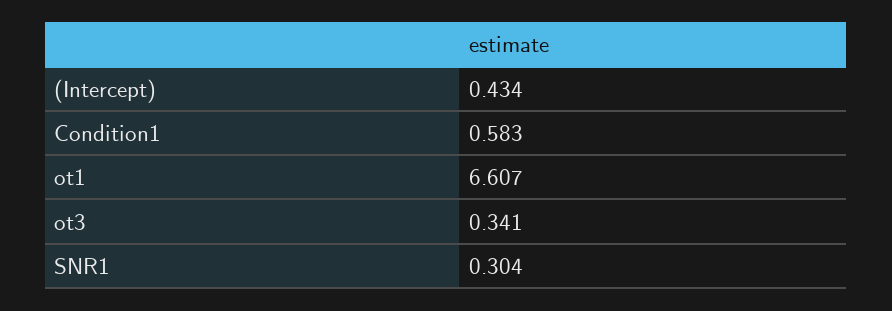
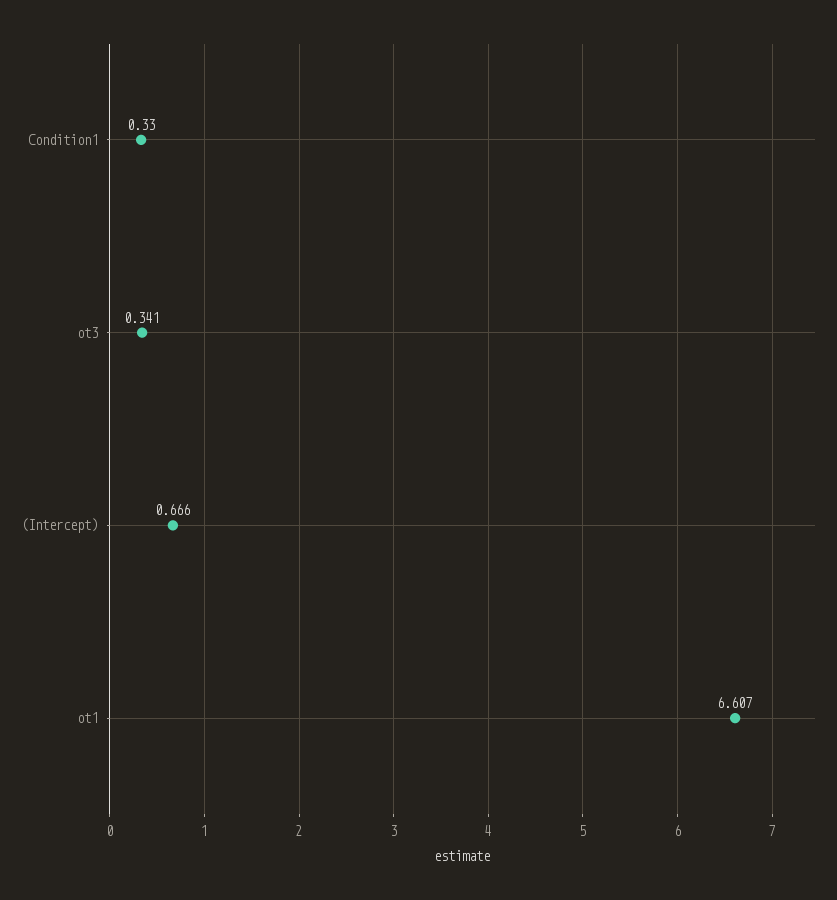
  {
-   "(Intercept)": 0.434,
+   "(Intercept)": 0.666,
-   "Condition1": 0.583,
+   "Condition1": 0.33,
    "ot1": 6.607,
-   "ot3": 0.341,
+   "ot3": 0.341
-   "SNR1": 0.304
  }

